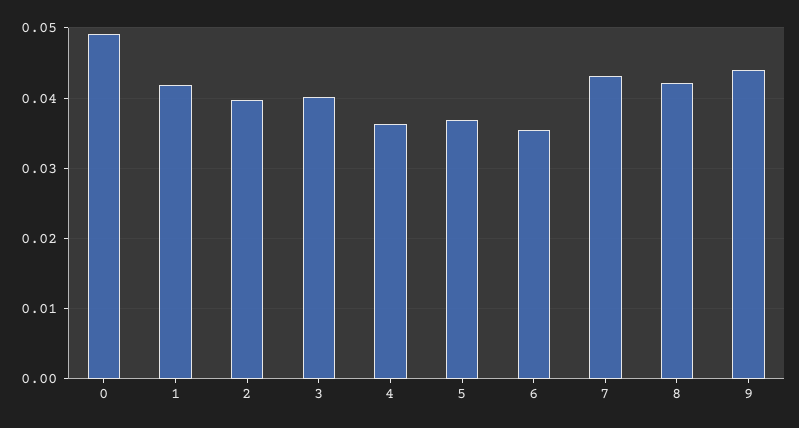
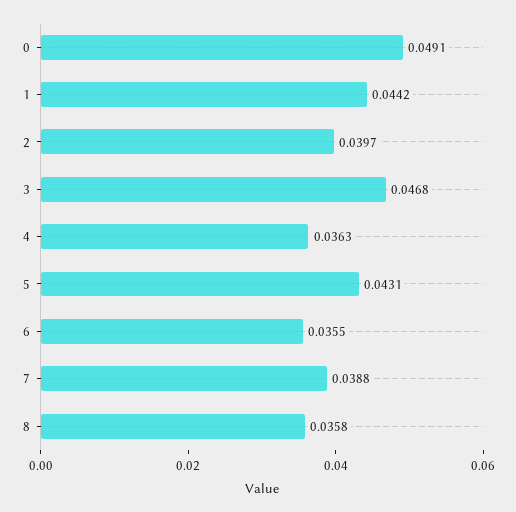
  {
    "0": 0.0491,
-   "1": 0.042,
+   "1": 0.0442,
    "2": 0.0397,
-   "3": 0.04,
+   "3": 0.0468,
    "4": 0.0363,
-   "5": 0.037,
+   "5": 0.0431,
    "6": 0.0355,
-   "7": 0.043,
+   "7": 0.0388,
-   "8": 0.042,
+   "8": 0.0358
-   "9": 0.044
  }

